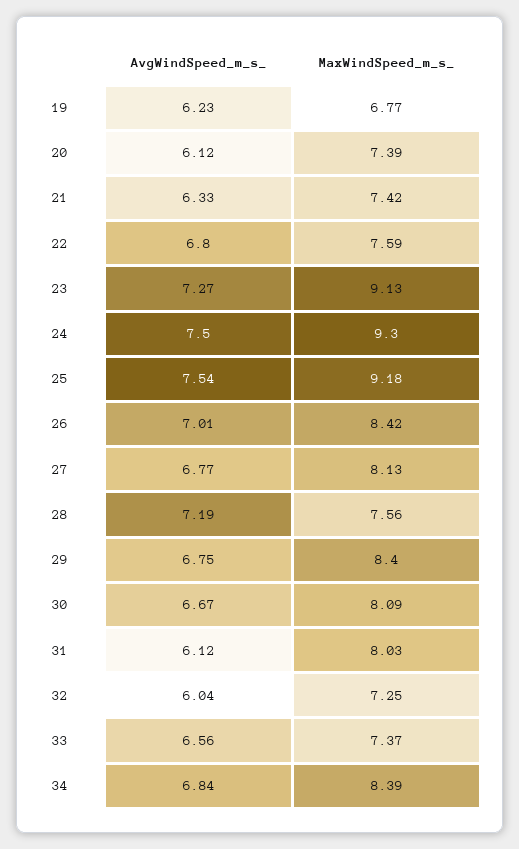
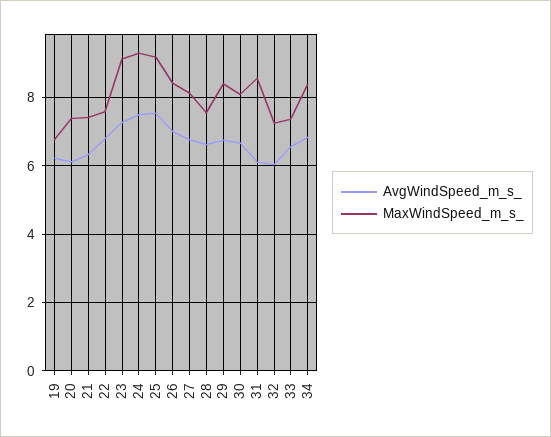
  {
    "AvgWindSpeed_m_s_": {
      "19": 6.23,
      "20": 6.12,
      "21": 6.33,
      "22": 6.8,
      "23": 7.27,
      "24": 7.5,
      "25": 7.54,
      "26": 7.01,
      "27": 6.77,
-     "28": 7.19,
+     "28": 6.6,
      "29": 6.75,
      "30": 6.67,
      "31": 6.12,
      "32": 6.04,
      "33": 6.56,
      "34": 6.84
    },
    "MaxWindSpeed_m_s_": {
      "19": 6.77,
      "20": 7.39,
      "21": 7.42,
      "22": 7.59,
      "23": 9.13,
      "24": 9.3,
      "25": 9.18,
      "26": 8.42,
      "27": 8.13,
      "28": 7.56,
      "29": 8.4,
      "30": 8.09,
-     "31": 8.03,
+     "31": 8.6,
      "32": 7.25,
      "33": 7.37,
      "34": 8.39
    }
  }

